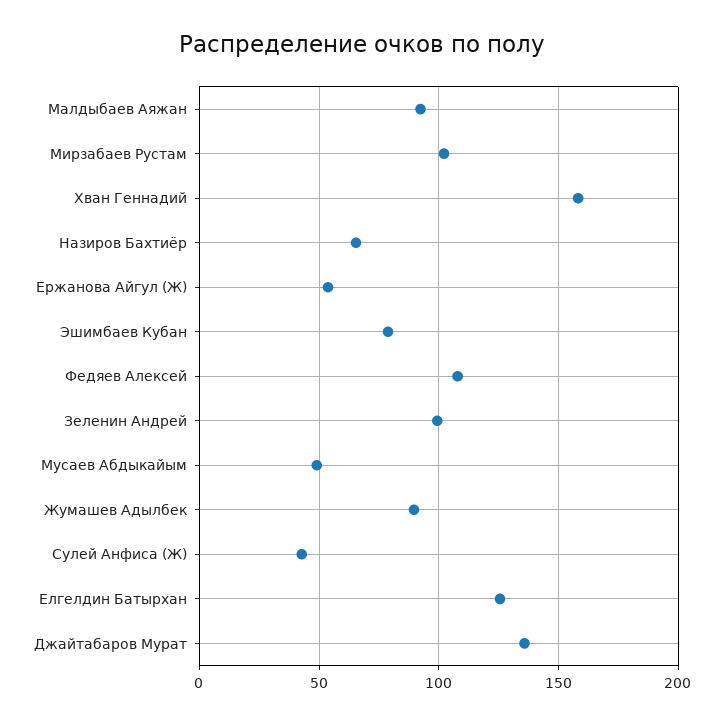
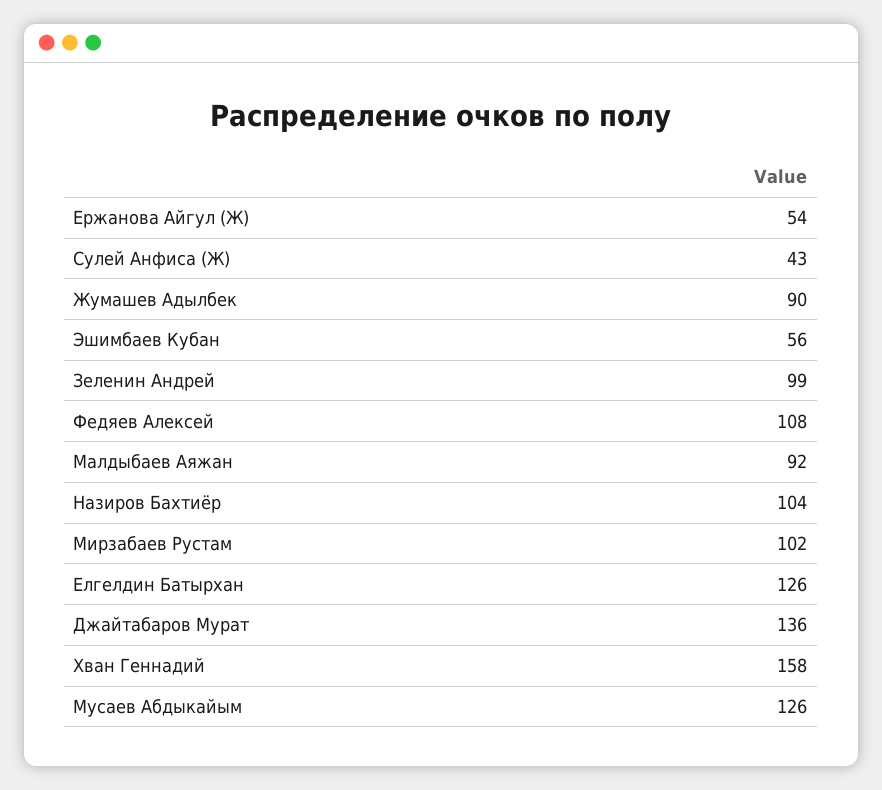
  {
    "Малдыбаев Аяжан": 92,
    "Мирзабаев Рустам": 102,
    "Хван Геннадий": 158,
-   "Назиров Бахтиёр": 65,
+   "Назиров Бахтиёр": 104,
    "Ержанова Айгул (Ж)": 54,
-   "Эшимбаев Кубан": 80,
+   "Эшимбаев Кубан": 56,
    "Федяев Алексей": 108,
    "Зеленин Андрей": 99,
-   "Мусаев Абдыкайым": 50,
+   "Мусаев Абдыкайым": 126,
    "Жумашев Адылбек": 90,
    "Сулей Анфиса (Ж)": 43,
    "Елгелдин Батырхан": 126,
    "Джайтабаров Мурат": 136
  }

